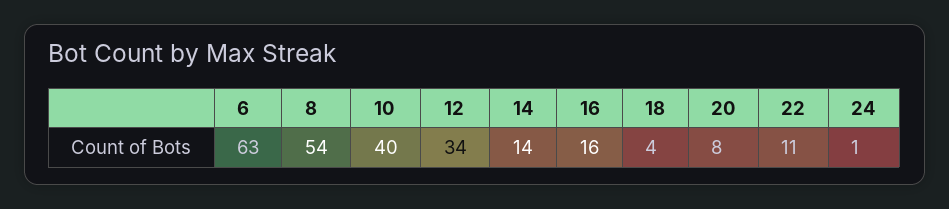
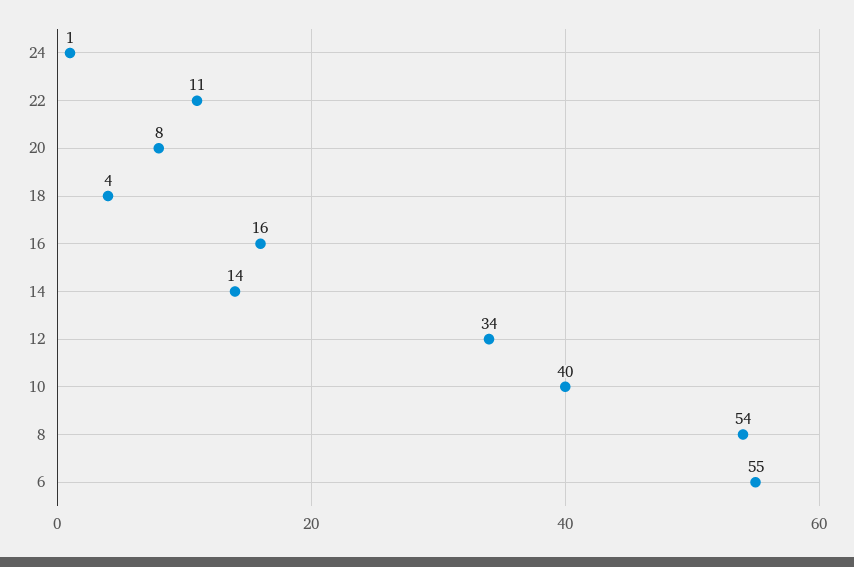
  {
-   "6": 63,
+   "6": 55,
    "8": 54,
    "10": 40,
    "12": 34,
    "14": 14,
    "16": 16,
    "18": 4,
    "20": 8,
    "22": 11,
    "24": 1
  }

